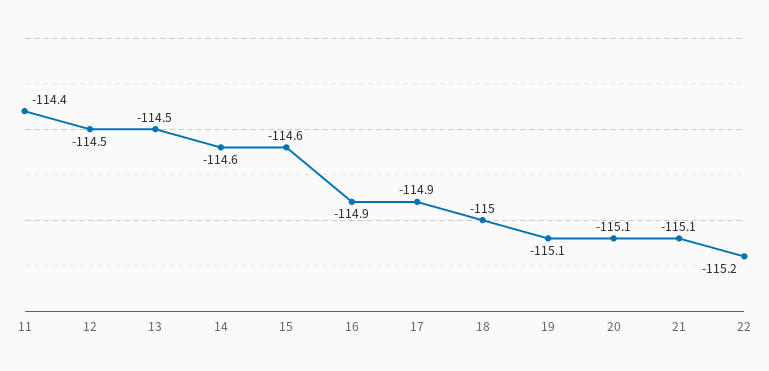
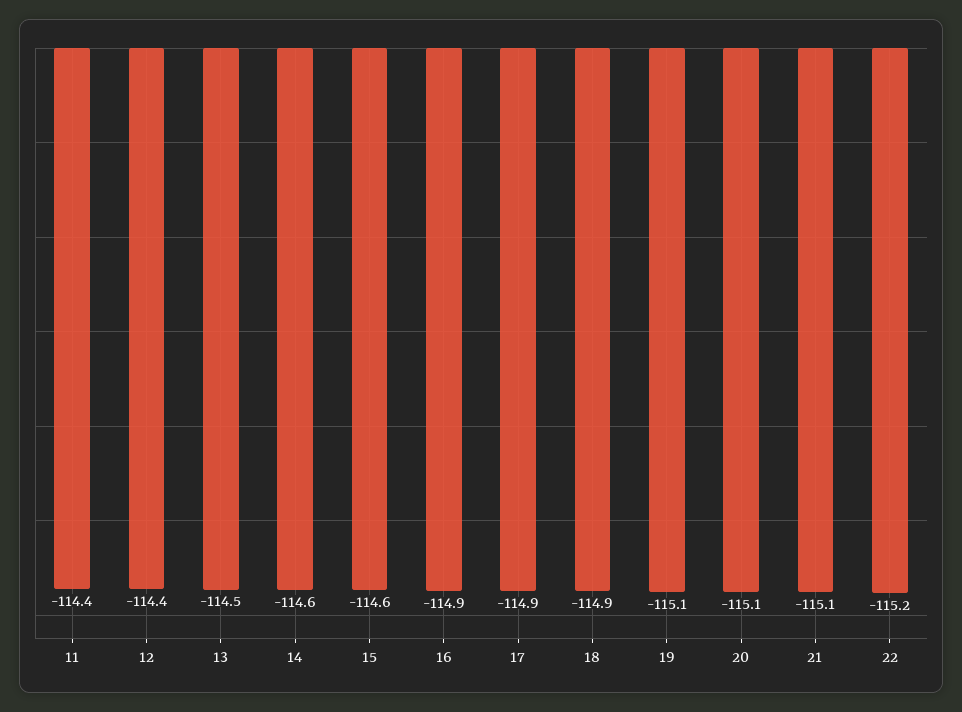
  {
    "11": -114.4,
-   "12": -114.5,
+   "12": -114.4,
    "13": -114.5,
    "14": -114.6,
    "15": -114.6,
    "16": -114.9,
    "17": -114.9,
-   "18": -115,
+   "18": -114.9,
    "19": -115.1,
    "20": -115.1,
    "21": -115.1,
    "22": -115.2
  }

